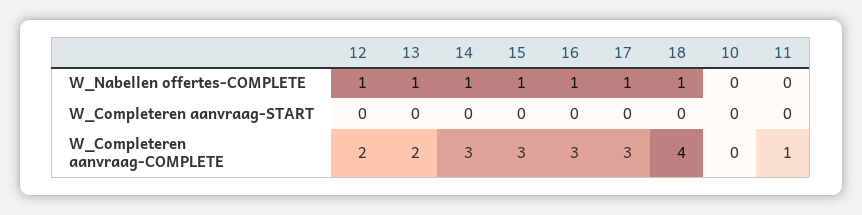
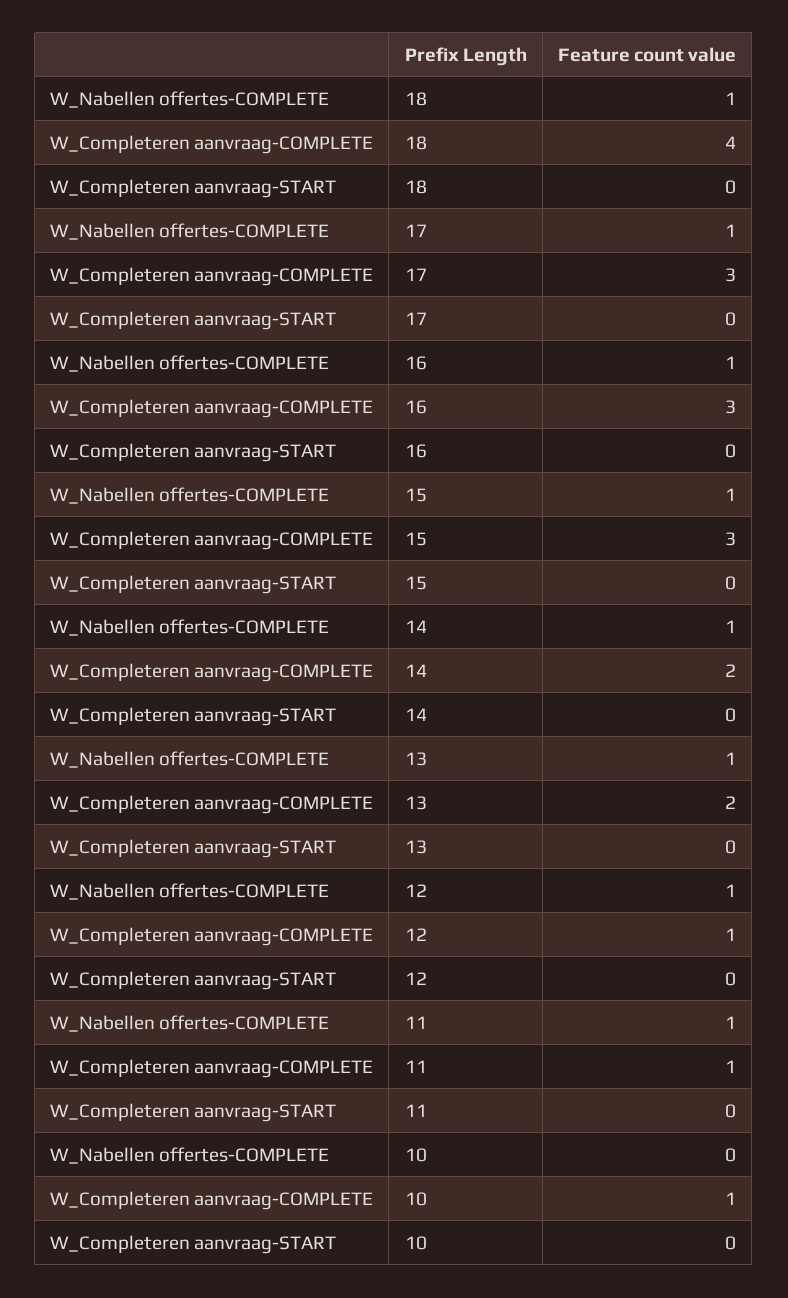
  {
    "12": {
      "W_Nabellen offertes-COMPLETE": 1,
      "W_Completeren aanvraag-START": 0,
-     "W_Completeren aanvraag-COMPLETE": 2
+     "W_Completeren aanvraag-COMPLETE": 1
    },
    "13": {
      "W_Nabellen offertes-COMPLETE": 1,
      "W_Completeren aanvraag-START": 0,
      "W_Completeren aanvraag-COMPLETE": 2
    },
    "14": {
      "W_Nabellen offertes-COMPLETE": 1,
      "W_Completeren aanvraag-START": 0,
-     "W_Completeren aanvraag-COMPLETE": 3
+     "W_Completeren aanvraag-COMPLETE": 2
    },
    "15": {
      "W_Nabellen offertes-COMPLETE": 1,
      "W_Completeren aanvraag-START": 0,
      "W_Completeren aanvraag-COMPLETE": 3
    },
    "16": {
      "W_Nabellen offertes-COMPLETE": 1,
      "W_Completeren aanvraag-START": 0,
      "W_Completeren aanvraag-COMPLETE": 3
    },
    "17": {
      "W_Nabellen offertes-COMPLETE": 1,
      "W_Completeren aanvraag-START": 0,
      "W_Completeren aanvraag-COMPLETE": 3
    },
    "18": {
      "W_Nabellen offertes-COMPLETE": 1,
      "W_Completeren aanvraag-START": 0,
      "W_Completeren aanvraag-COMPLETE": 4
    },
    "10": {
      "W_Nabellen offertes-COMPLETE": 0,
      "W_Completeren aanvraag-START": 0,
-     "W_Completeren aanvraag-COMPLETE": 0
+     "W_Completeren aanvraag-COMPLETE": 1
    },
    "11": {
-     "W_Nabellen offertes-COMPLETE": 0,
+     "W_Nabellen offertes-COMPLETE": 1,
      "W_Completeren aanvraag-START": 0,
      "W_Completeren aanvraag-COMPLETE": 1
    }
  }

